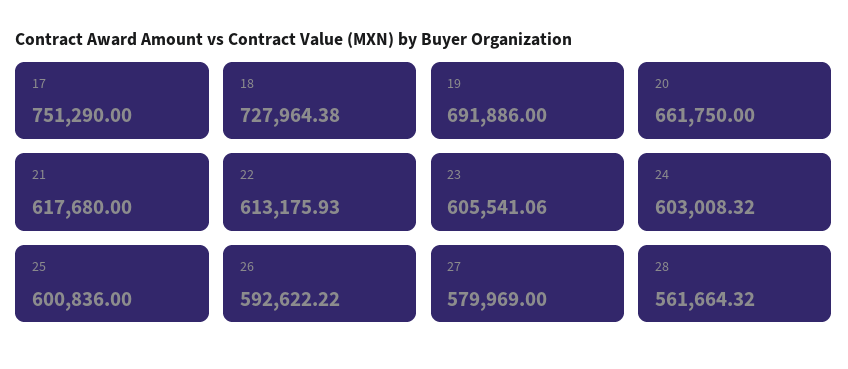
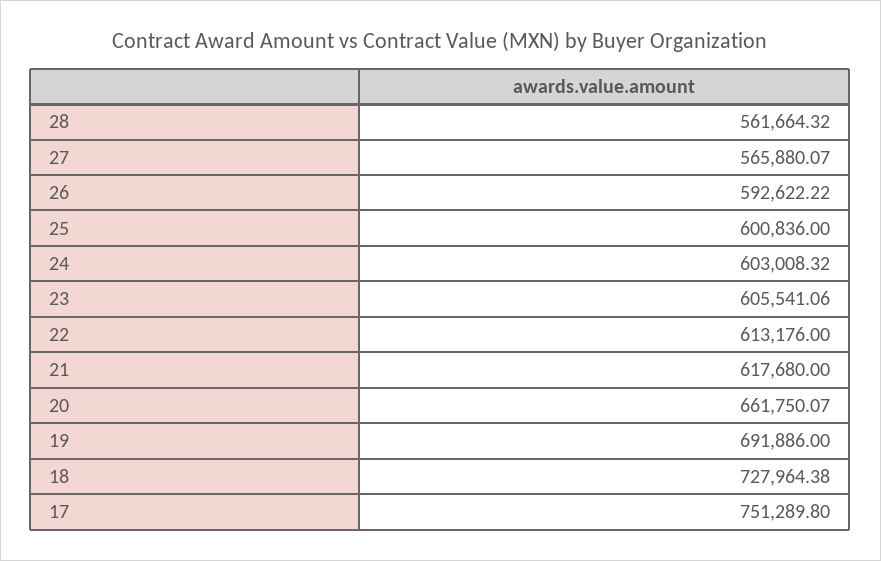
  {
-   "17": 751290,
+   "17": 751289.8,
    "18": 727964.38,
    "19": 691886,
-   "20": 661750,
+   "20": 661750.07,
    "21": 617680,
-   "22": 613175.93,
+   "22": 613176,
    "23": 605541.06,
    "24": 603008.32,
    "25": 600836,
    "26": 592622.22,
-   "27": 579969,
+   "27": 565880.07,
    "28": 561664.32
  }

